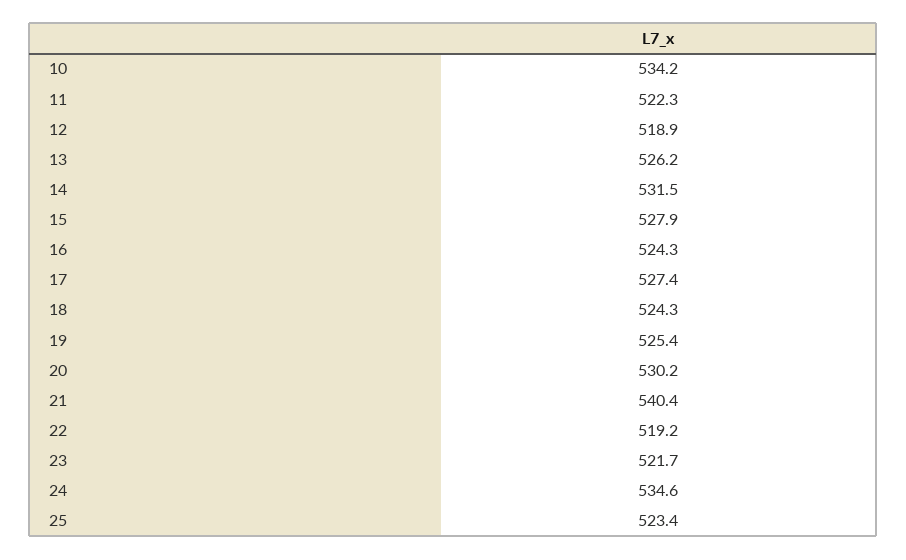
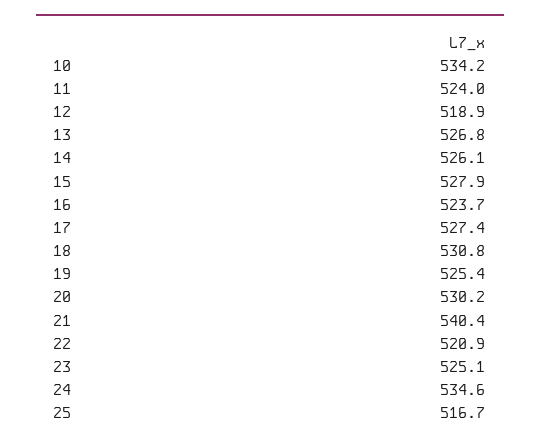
  {
    "10": 534.2,
-   "11": 522.3,
+   "11": 524,
    "12": 518.9,
-   "13": 526.2,
+   "13": 526.8,
-   "14": 531.5,
+   "14": 526.1,
    "15": 527.9,
-   "16": 524.3,
+   "16": 523.7,
    "17": 527.4,
-   "18": 524.3,
+   "18": 530.8,
    "19": 525.4,
    "20": 530.2,
    "21": 540.4,
-   "22": 519.2,
+   "22": 520.9,
-   "23": 521.7,
+   "23": 525.1,
    "24": 534.6,
-   "25": 523.4
+   "25": 516.7
  }

